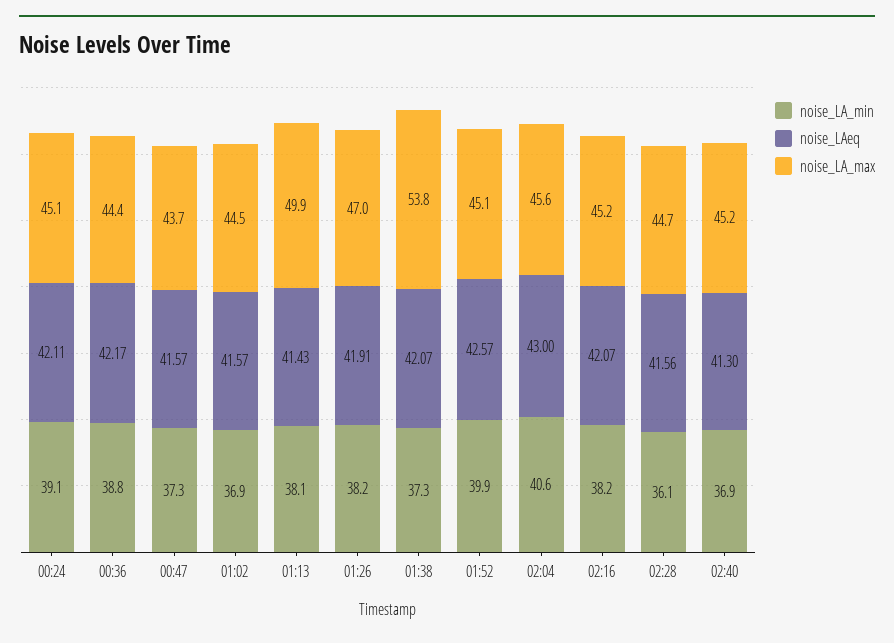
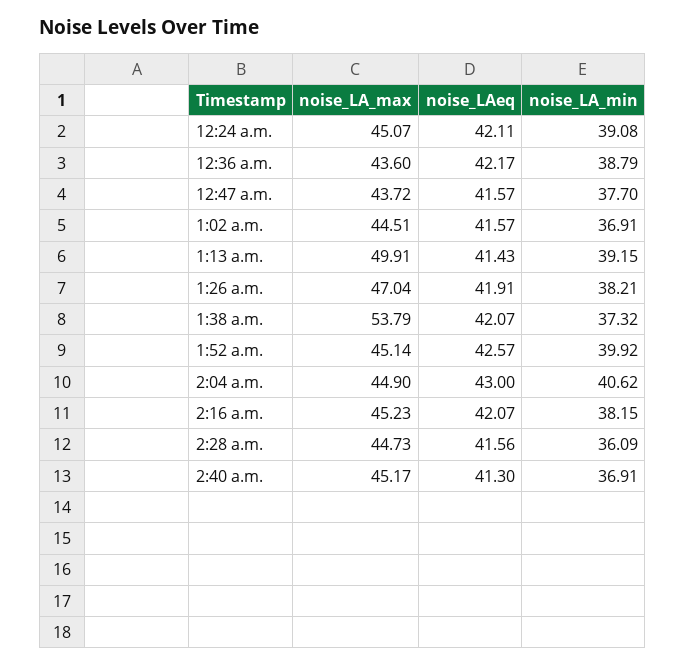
  {
    "noise_LA_min": {
      "00:24": 39.08,
      "00:36": 38.79,
-     "00:47": 37.3,
+     "00:47": 37.7,
      "01:02": 36.91,
-     "01:13": 38.1,
+     "01:13": 39.15,
      "01:26": 38.21,
      "01:38": 37.32,
      "01:52": 39.92,
      "02:04": 40.62,
      "02:16": 38.15,
      "02:28": 36.09,
      "02:40": 36.91
    },
    "noise_LAeq": {
      "00:24": 42.11,
      "00:36": 42.17,
      "00:47": 41.57,
      "01:02": 41.57,
      "01:13": 41.43,
      "01:26": 41.91,
      "01:38": 42.07,
      "01:52": 42.57,
      "02:04": 43,
      "02:16": 42.07,
      "02:28": 41.56,
      "02:40": 41.3
    },
    "noise_LA_max": {
      "00:24": 45.07,
-     "00:36": 44.4,
+     "00:36": 43.6,
      "00:47": 43.72,
      "01:02": 44.51,
      "01:13": 49.91,
      "01:26": 47.04,
      "01:38": 53.79,
      "01:52": 45.14,
-     "02:04": 45.6,
+     "02:04": 44.9,
      "02:16": 45.23,
      "02:28": 44.73,
      "02:40": 45.17
    }
  }

